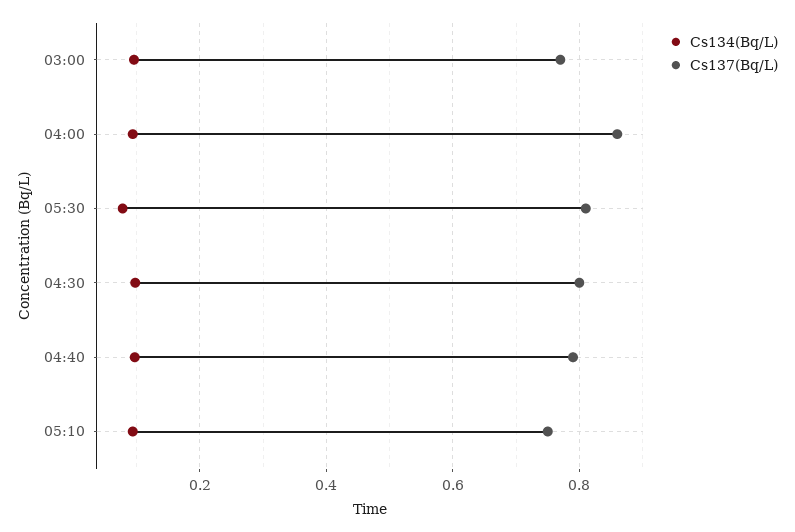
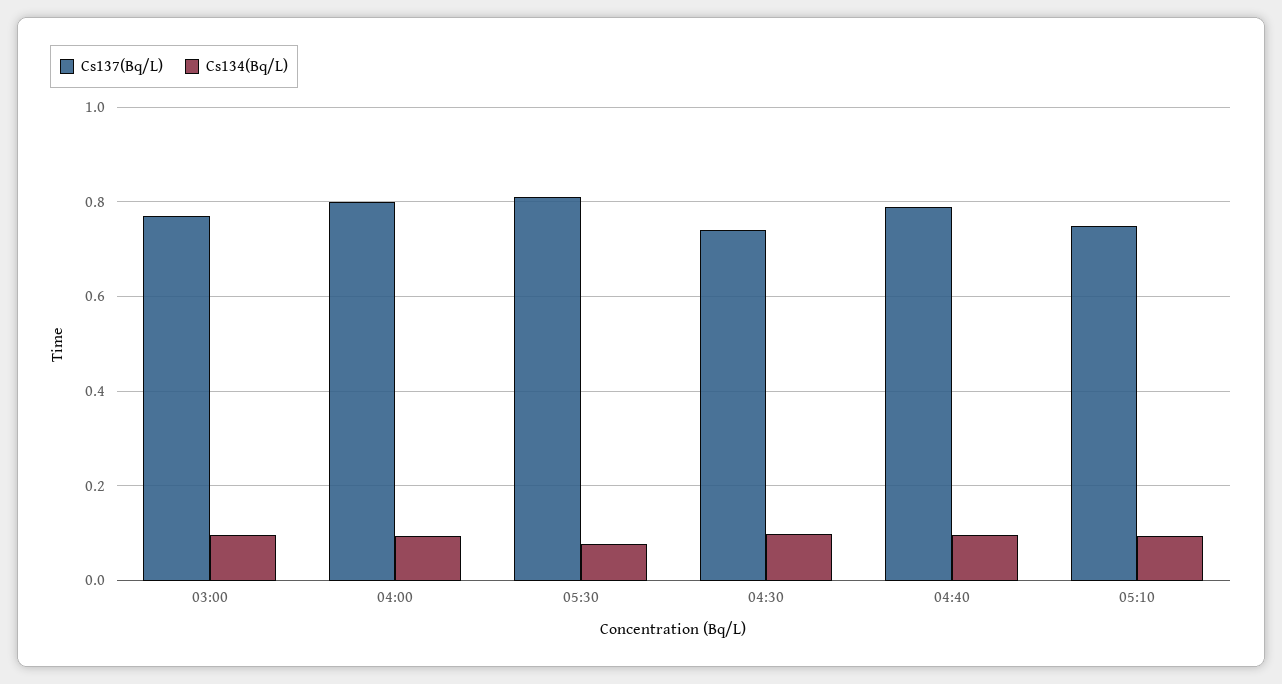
  {
    "Cs134(Bq/L)": {
      "03:00": 0.1,
      "04:00": 0.1,
      "05:30": 0.08,
      "04:30": 0.1,
      "04:40": 0.1,
      "05:10": 0.1
    },
    "Cs137(Bq/L)": {
      "03:00": 0.78,
-     "04:00": 0.86,
+     "04:00": 0.8,
      "05:30": 0.82,
-     "04:30": 0.8,
+     "04:30": 0.74,
      "04:40": 0.8,
      "05:10": 0.76
    }
  }

